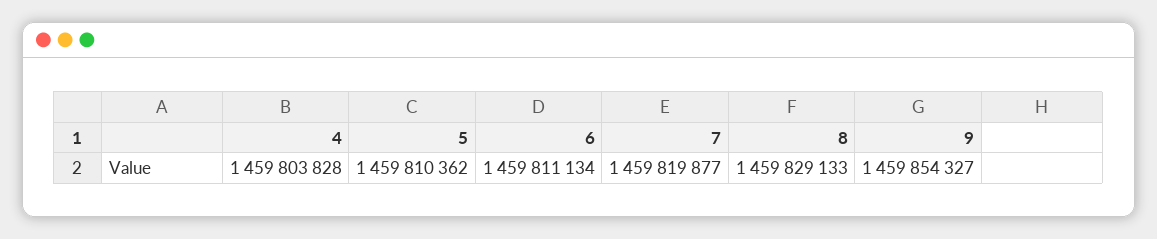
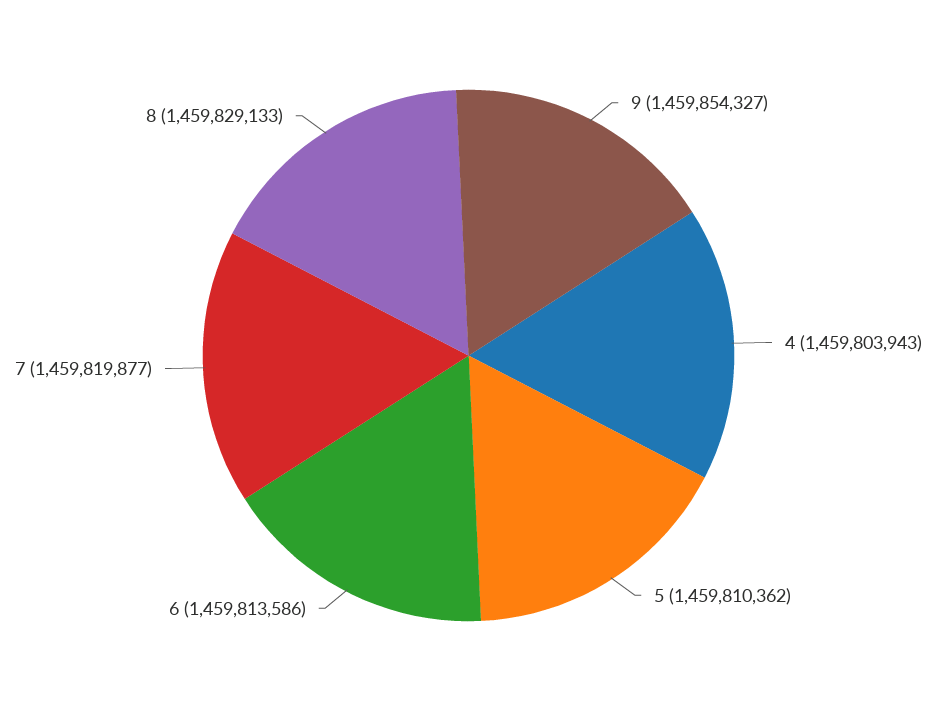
  {
-   "4": 1459803828,
+   "4": 1459803943,
    "5": 1459810362,
-   "6": 1459811134,
+   "6": 1459813586,
    "7": 1459819877,
    "8": 1459829133,
    "9": 1459854327
  }

